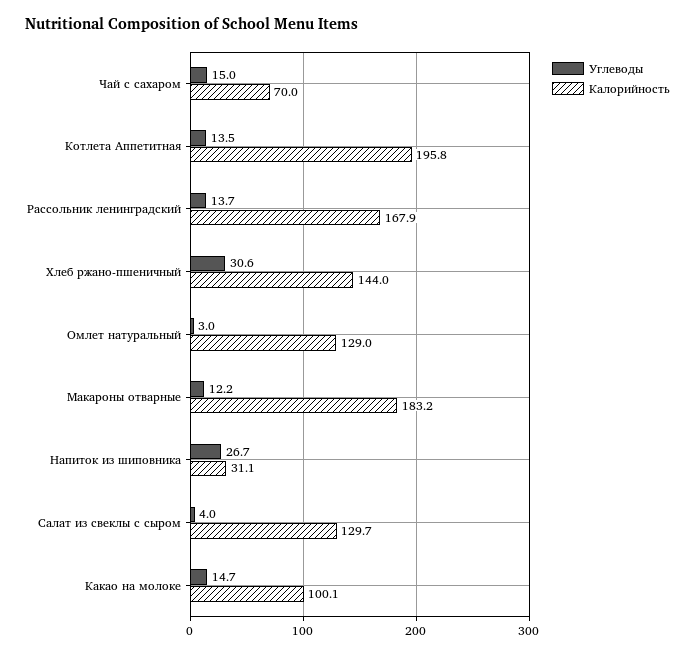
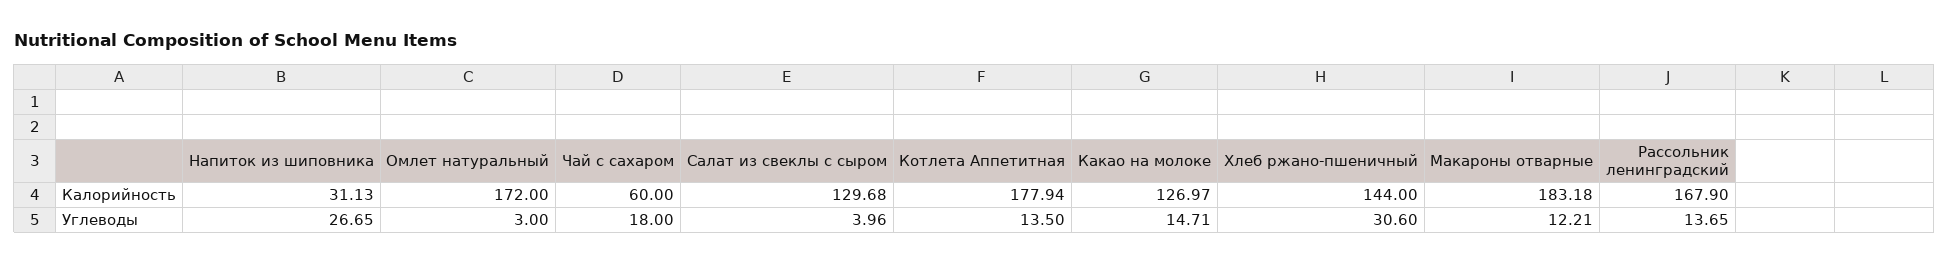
  {
    "Углеводы": {
-     "Чай с сахаром": 15,
+     "Чай с сахаром": 18,
      "Котлета Аппетитная": 13.5,
      "Рассольник ленинградский": 13.65,
      "Хлеб ржано-пшеничный": 30.6,
      "Омлет натуральный": 3,
      "Макароны отварные": 12.21,
      "Напиток из шиповника": 26.65,
      "Салат из свеклы с сыром": 3.96,
      "Какао на молоке": 14.71
    },
    "Калорийность": {
-     "Чай с сахаром": 70,
+     "Чай с сахаром": 60,
-     "Котлета Аппетитная": 195.8,
+     "Котлета Аппетитная": 177.94,
      "Рассольник ленинградский": 167.9,
      "Хлеб ржано-пшеничный": 144,
-     "Омлет натуральный": 129,
+     "Омлет натуральный": 172,
      "Макароны отварные": 183.18,
      "Напиток из шиповника": 31.13,
      "Салат из свеклы с сыром": 129.68,
-     "Какао на молоке": 100.1
+     "Какао на молоке": 126.97
    }
  }

